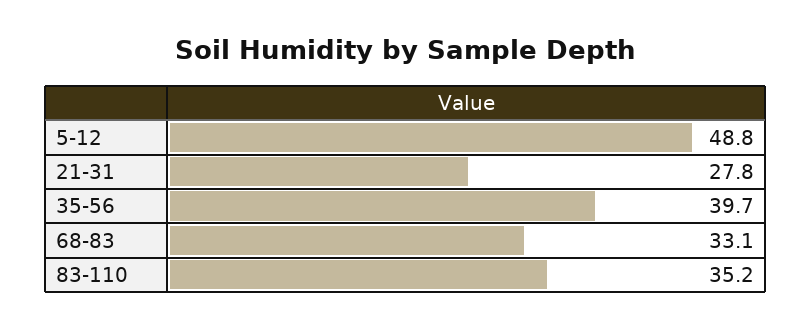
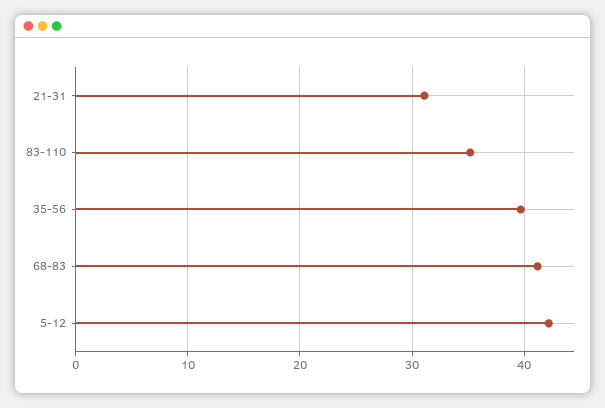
  {
-   "5-12": 48.8,
+   "5-12": 42,
-   "21-31": 27.8,
+   "21-31": 31,
    "35-56": 39.7,
-   "68-83": 33.1,
+   "68-83": 41,
    "83-110": 35.2
  }

